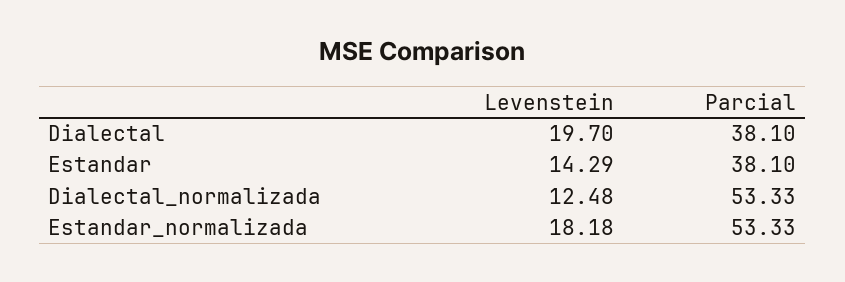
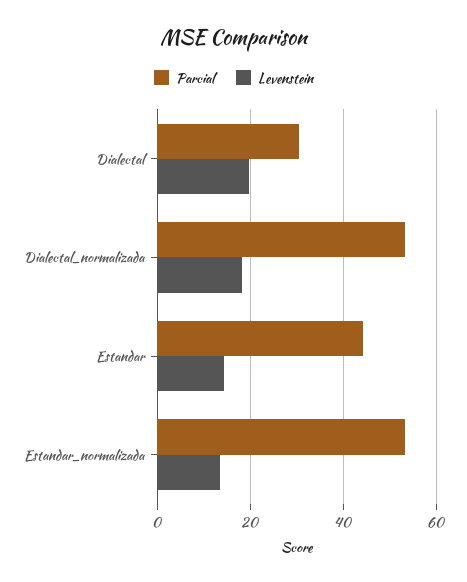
  {
    "Levenstein": {
      "Dialectal": 19.7,
      "Estandar": 14.29,
-     "Dialectal_normalizada": 12.48,
+     "Dialectal_normalizada": 18,
-     "Estandar_normalizada": 18.18
+     "Estandar_normalizada": 14
    },
    "Parcial": {
-     "Dialectal": 38.1,
+     "Dialectal": 30,
-     "Estandar": 38.1,
+     "Estandar": 44,
      "Dialectal_normalizada": 53.33,
      "Estandar_normalizada": 53.33
    }
  }

